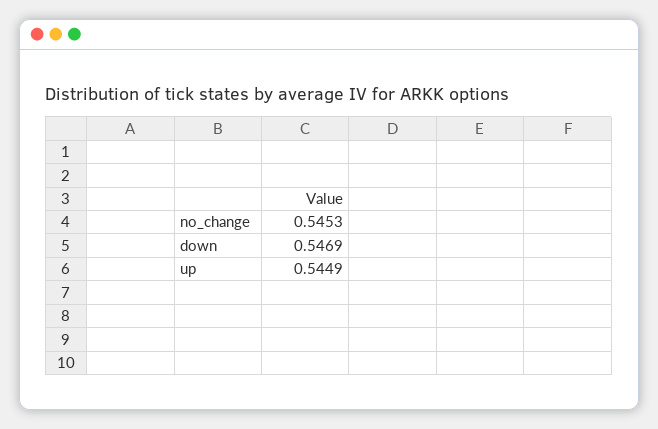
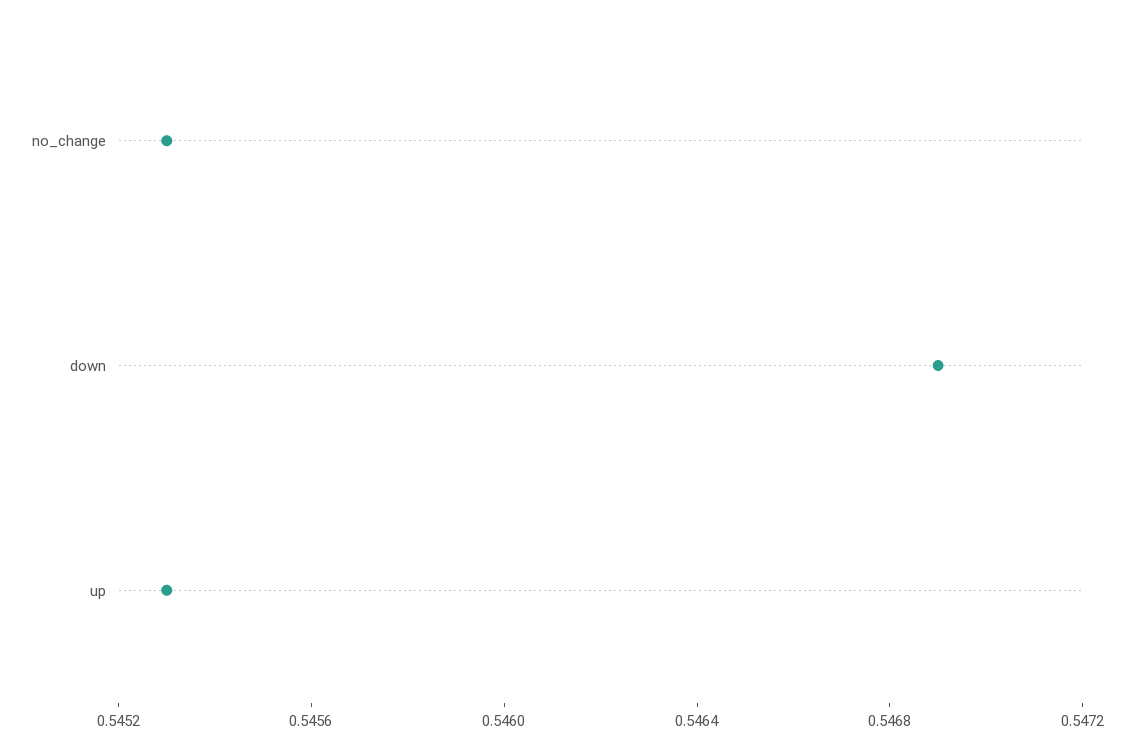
  {
    "no_change": 0.5453,
    "down": 0.5469,
-   "up": 0.5449
+   "up": 0.5453
  }

